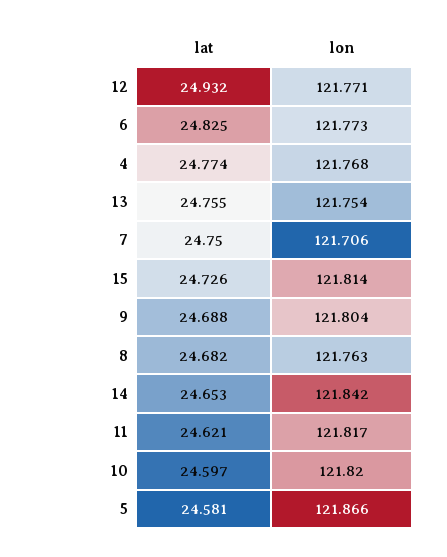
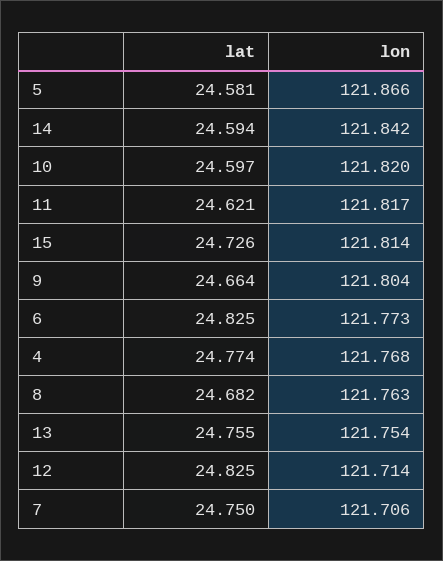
  {
    "lat": {
-     "12": 24.932,
+     "12": 24.825,
      "6": 24.825,
      "4": 24.774,
      "13": 24.755,
      "7": 24.75,
      "15": 24.726,
-     "9": 24.688,
+     "9": 24.664,
      "8": 24.682,
-     "14": 24.653,
+     "14": 24.594,
      "11": 24.621,
      "10": 24.597,
      "5": 24.581
    },
    "lon": {
-     "12": 121.771,
+     "12": 121.714,
      "6": 121.773,
      "4": 121.768,
      "13": 121.754,
      "7": 121.706,
      "15": 121.814,
      "9": 121.804,
      "8": 121.763,
      "14": 121.842,
      "11": 121.817,
      "10": 121.82,
      "5": 121.866
    }
  }

